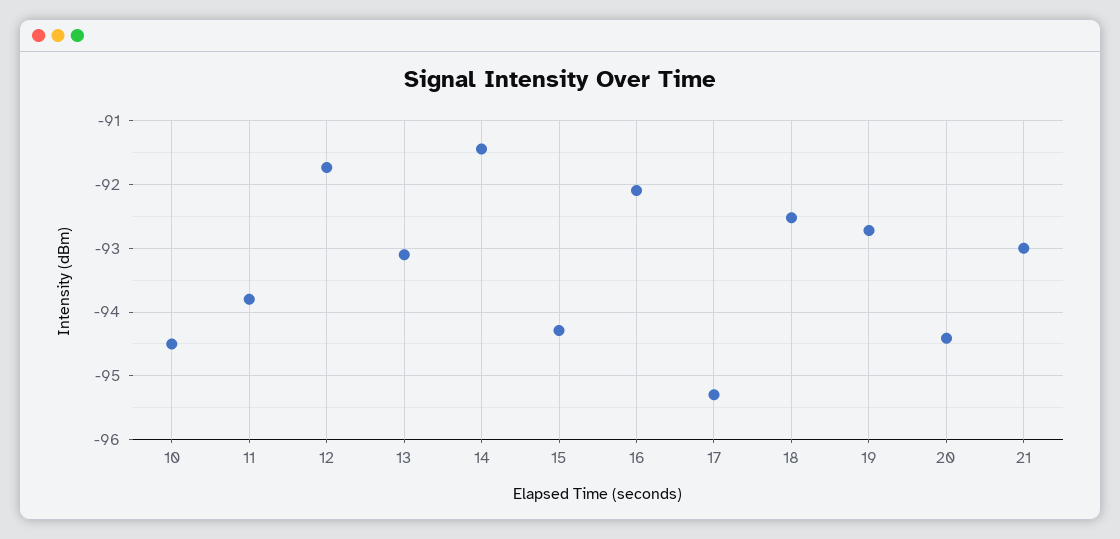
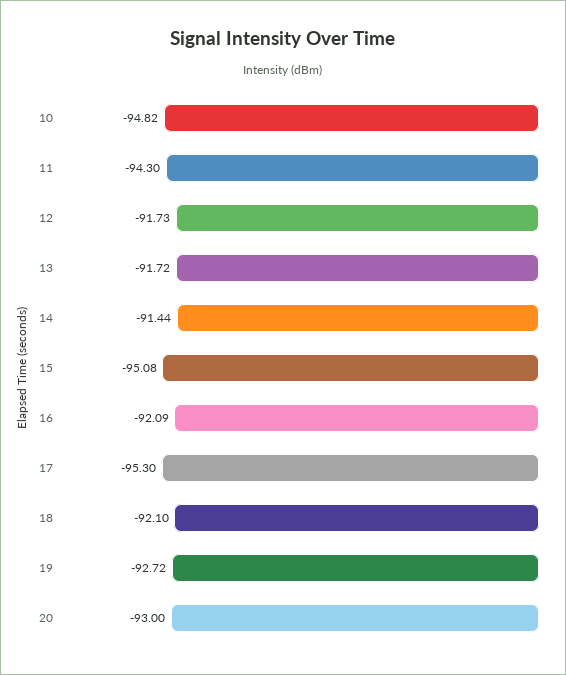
  {
-   "10": -94.5,
+   "10": -94.82,
-   "11": -93.8,
+   "11": -94.3,
    "12": -91.73,
-   "13": -93.1,
+   "13": -91.72,
    "14": -91.44,
-   "15": -94.3,
+   "15": -95.08,
    "16": -92.09,
    "17": -95.3,
-   "18": -92.5,
+   "18": -92.1,
    "19": -92.72,
-   "20": -94.4,
+   "20": -93
-   "21": -93
  }

